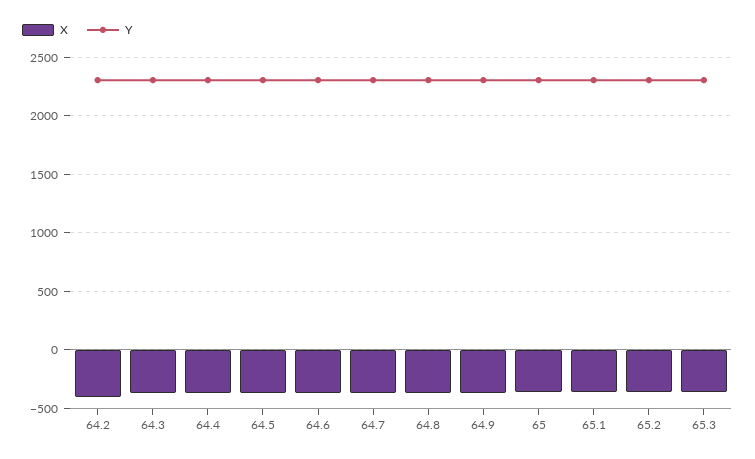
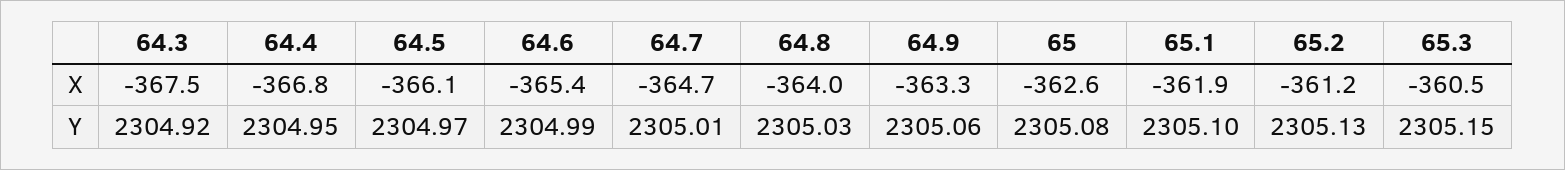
  {
    "X": {
-     "64.2": -400,
      "64.3": -367.5,
      "64.4": -366.8,
      "64.5": -366.1,
      "64.6": -365.4,
      "64.7": -364.7,
      "64.8": -364,
      "64.9": -363.3,
      "65": -362.6,
      "65.1": -361.9,
      "65.2": -361.2,
      "65.3": -360.5
    },
    "Y": {
-     "64.2": 2300,
      "64.3": 2304.92,
      "64.4": 2304.95,
      "64.5": 2304.97,
      "64.6": 2304.99,
      "64.7": 2305.01,
      "64.8": 2305.03,
      "64.9": 2305.06,
      "65": 2305.08,
      "65.1": 2305.1,
      "65.2": 2305.13,
      "65.3": 2305.15
    }
  }

